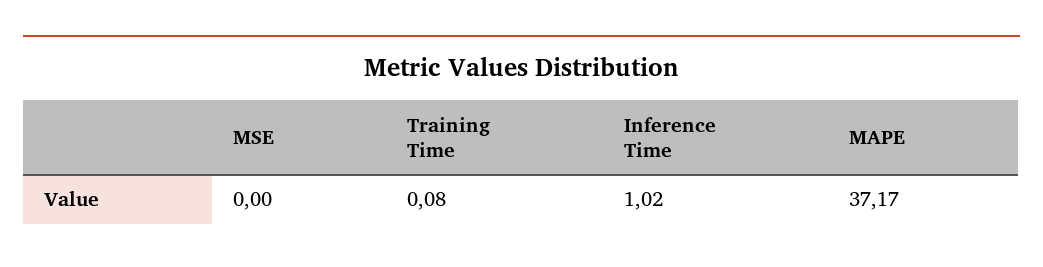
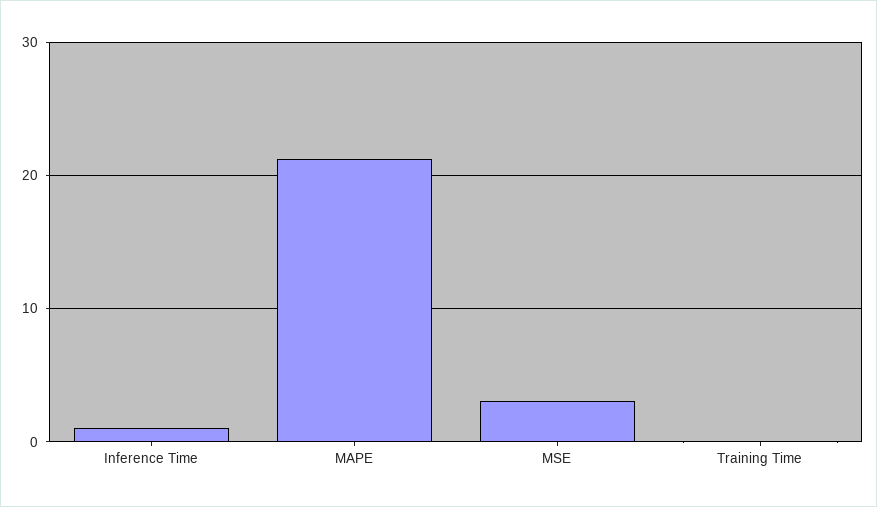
  {
-   "MSE": 0,
+   "MSE": 3,
    "Training Time": 0.08,
    "Inference Time": 1.02,
-   "MAPE": 37.17
+   "MAPE": 21
  }

